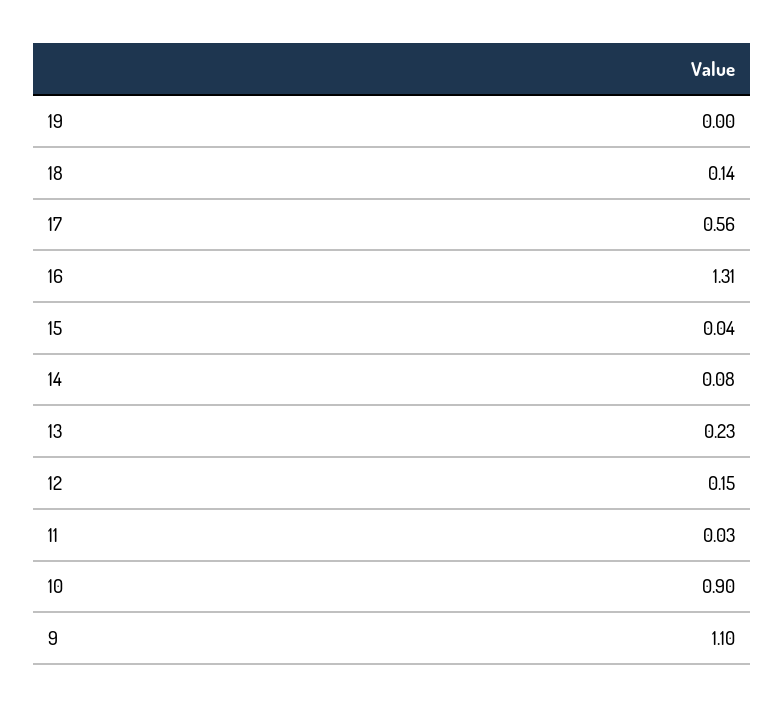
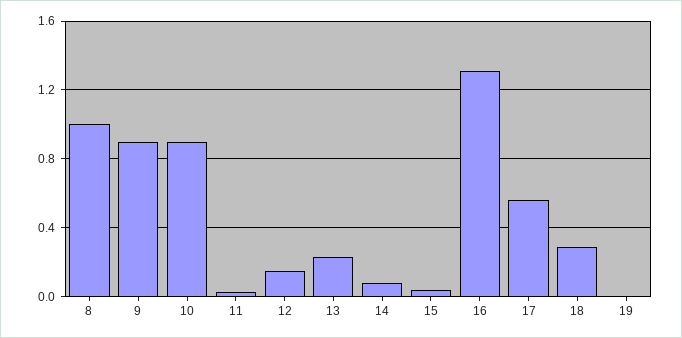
  {
    "19": 0,
-   "18": 0.14,
+   "18": 0.3,
    "17": 0.56,
    "16": 1.31,
    "15": 0.04,
    "14": 0.08,
    "13": 0.23,
    "12": 0.15,
    "11": 0.03,
    "10": 0.9,
-   "9": 1.1
+   "9": 0.9,
+   "8": 1
  }

